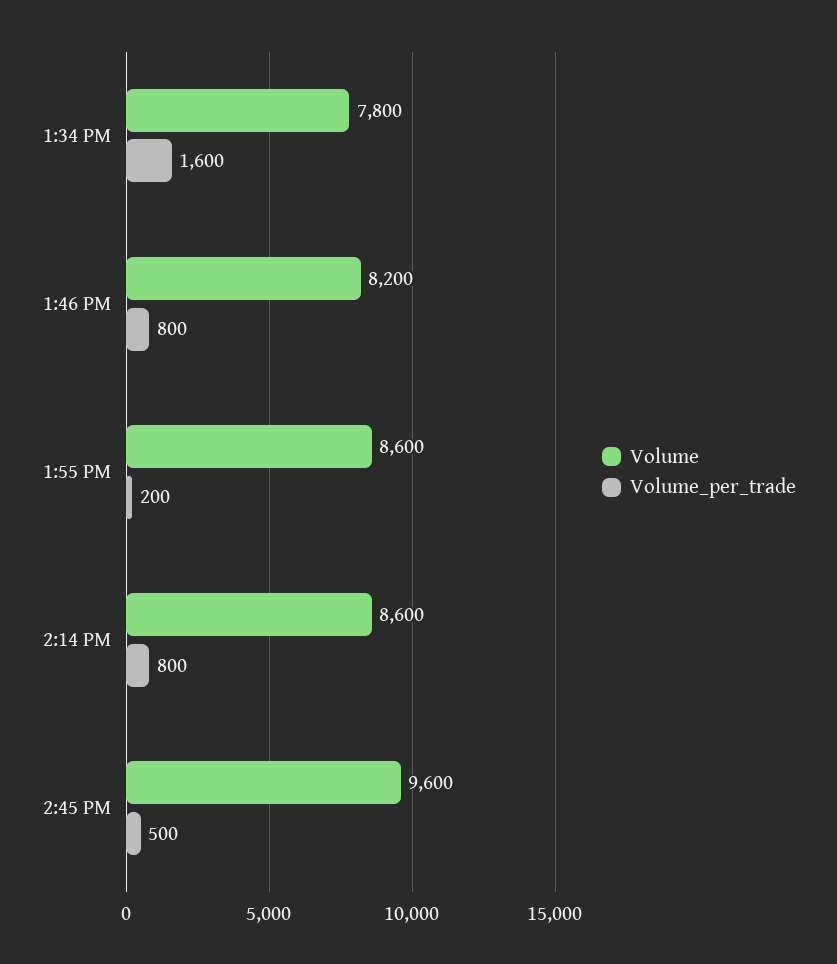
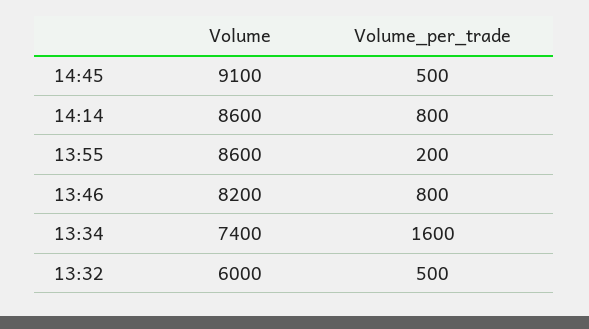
  {
    "Volume": {
-     "1:34 PM": 7800,
+     "1:34 PM": 7400,
      "1:46 PM": 8200,
      "1:55 PM": 8600,
      "2:14 PM": 8600,
-     "2:45 PM": 9600
+     "2:45 PM": 9100,
+     "13:32": 6000
    },
    "Volume_per_trade": {
      "1:34 PM": 1600,
      "1:46 PM": 800,
      "1:55 PM": 200,
      "2:14 PM": 800,
-     "2:45 PM": 500
+     "2:45 PM": 500,
+     "13:32": 500
    }
  }

